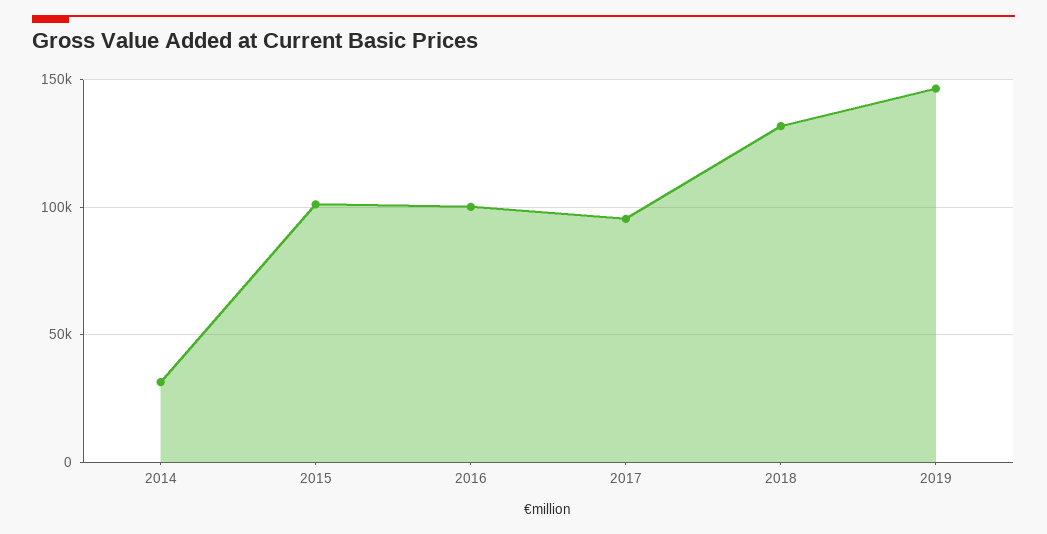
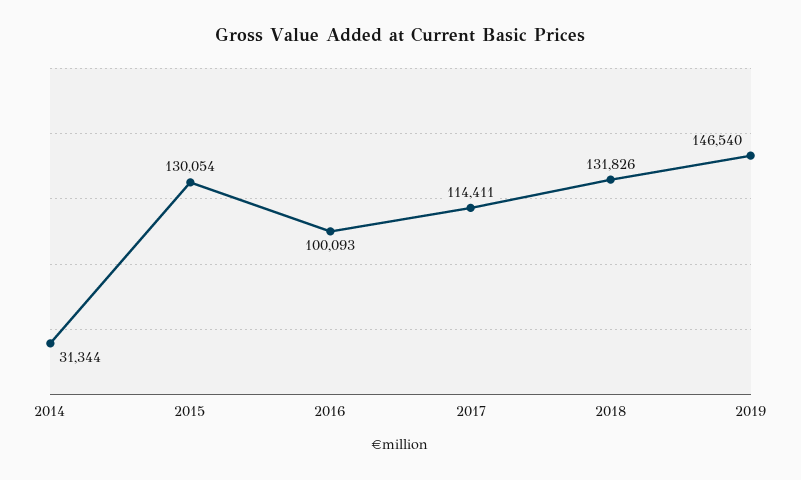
  {
    "2014": 31344,
-   "2015": 100000,
+   "2015": 130054,
    "2016": 100093,
-   "2017": 95000,
+   "2017": 114411,
    "2018": 131826,
    "2019": 146540
  }

